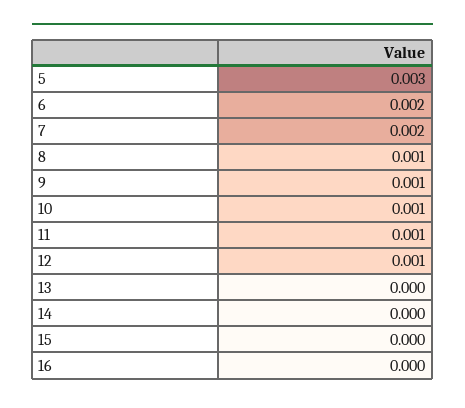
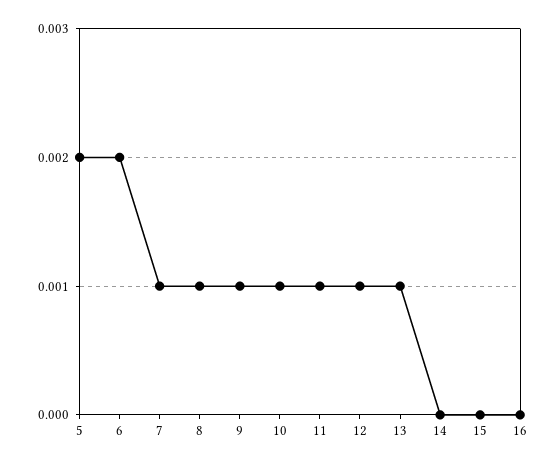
  {
-   "5": 0.003,
+   "5": 0.002,
    "6": 0.002,
-   "7": 0.002,
+   "7": 0.001,
    "8": 0.001,
    "9": 0.001,
    "10": 0.001,
    "11": 0.001,
    "12": 0.001,
-   "13": 0,
+   "13": 0.001,
    "14": 0,
    "15": 0,
    "16": 0
  }

